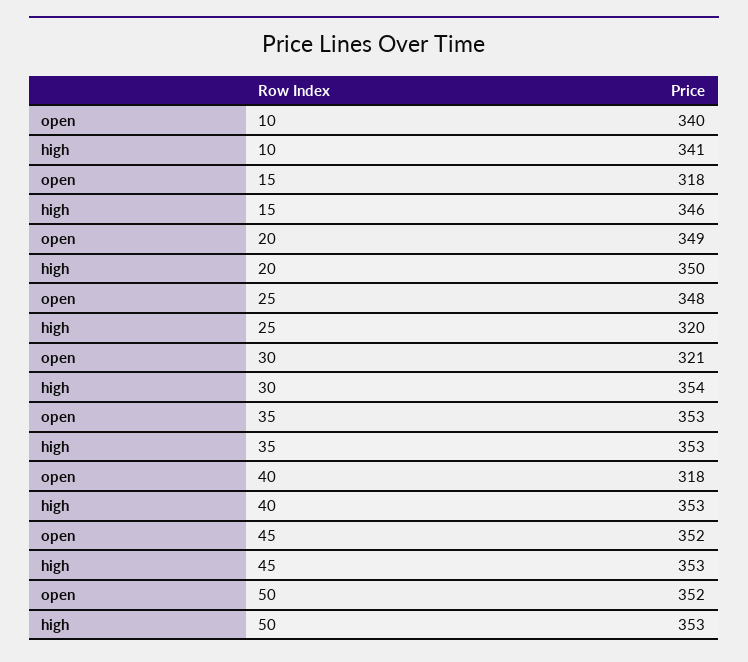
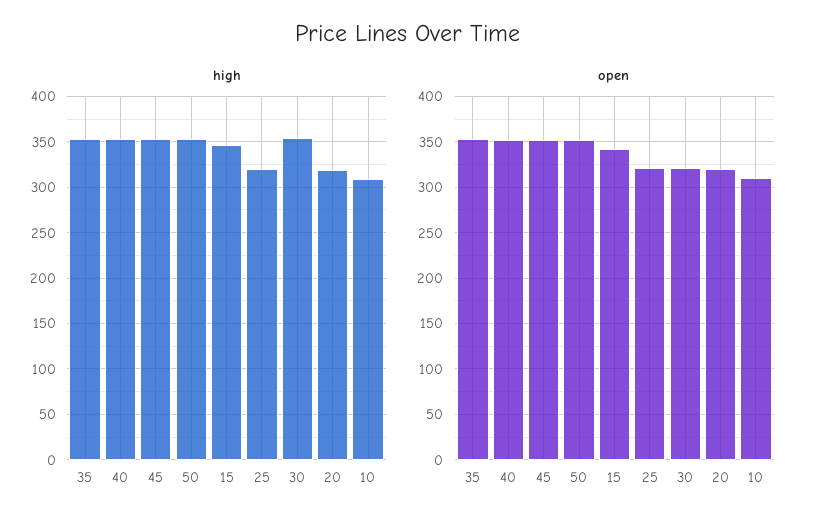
  {
    "open": {
-     "10": 340,
+     "10": 310,
-     "15": 318,
+     "15": 340,
-     "20": 349,
+     "20": 320,
-     "25": 348,
+     "25": 320,
      "30": 321,
      "35": 353,
-     "40": 318,
+     "40": 350,
      "45": 352,
      "50": 352
    },
    "high": {
-     "10": 341,
+     "10": 310,
      "15": 346,
-     "20": 350,
+     "20": 320,
      "25": 320,
      "30": 354,
      "35": 353,
      "40": 353,
      "45": 353,
      "50": 353
    }
  }

